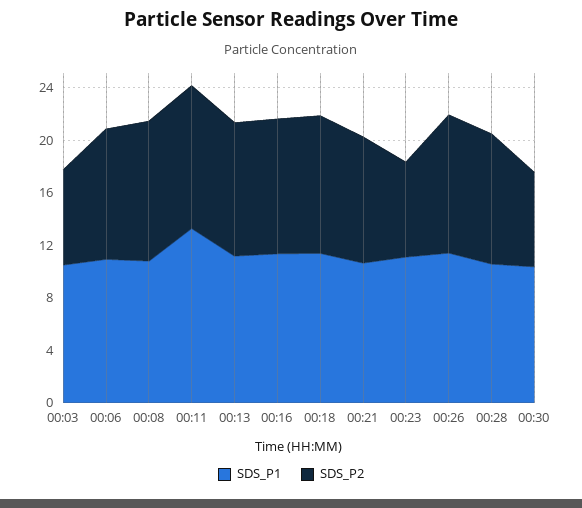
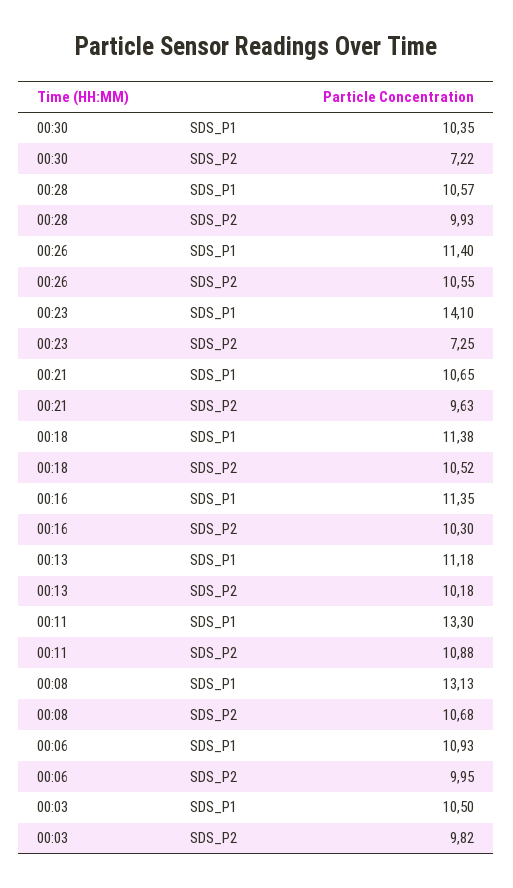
  {
    "SDS_P1": {
      "00:03": 10.5,
      "00:06": 10.93,
-     "00:08": 11,
+     "00:08": 13.13,
      "00:11": 13.3,
      "00:13": 11.18,
      "00:16": 11.35,
      "00:18": 11.38,
      "00:21": 10.65,
-     "00:23": 11,
+     "00:23": 14.1,
      "00:26": 11.4,
      "00:28": 10.57,
      "00:30": 10.35
    },
    "SDS_P2": {
-     "00:03": 7,
+     "00:03": 9.82,
      "00:06": 9.95,
      "00:08": 10.68,
      "00:11": 10.88,
      "00:13": 10.18,
      "00:16": 10.3,
      "00:18": 10.52,
      "00:21": 9.63,
      "00:23": 7.25,
      "00:26": 10.55,
      "00:28": 9.93,
      "00:30": 7.22
    }
  }

